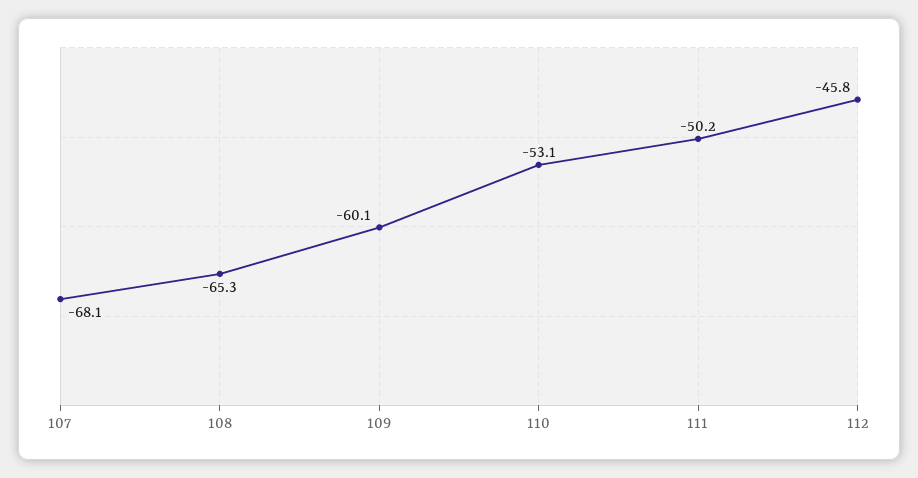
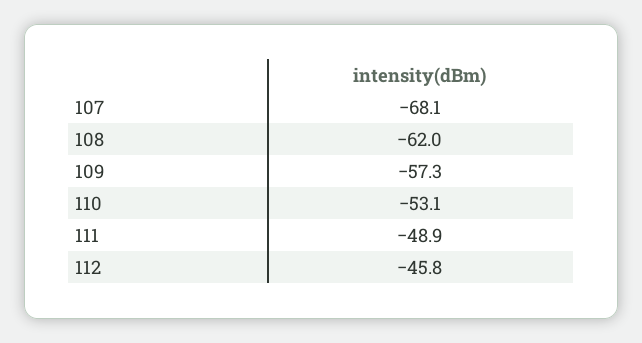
  {
    "107": -68.1,
-   "108": -65.3,
+   "108": -62,
-   "109": -60.1,
+   "109": -57.3,
    "110": -53.1,
-   "111": -50.2,
+   "111": -48.9,
    "112": -45.8
  }

